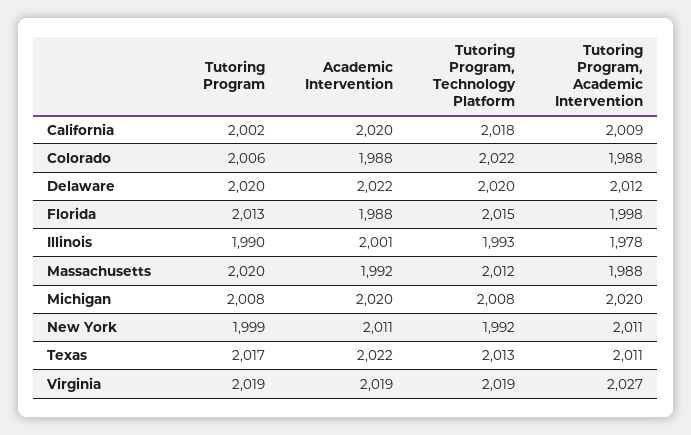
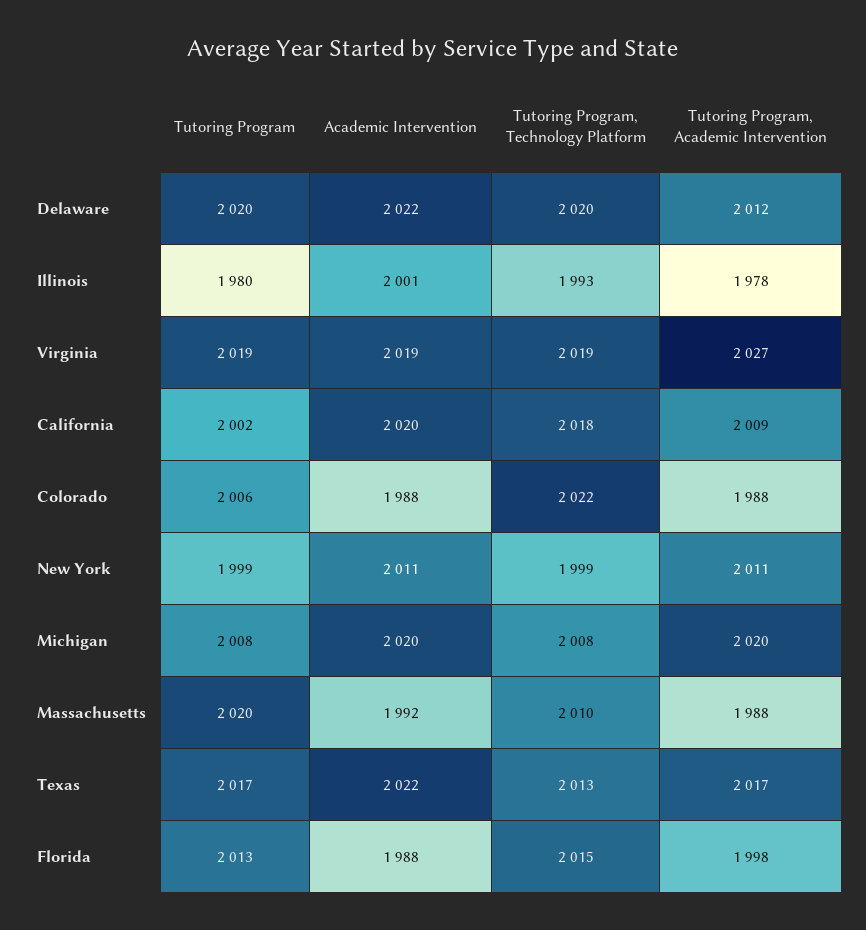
  {
    "Tutoring Program": {
      "California": 2002,
      "Colorado": 2006,
      "Delaware": 2020,
      "Florida": 2013,
-     "Illinois": 1990,
+     "Illinois": 1980,
      "Massachusetts": 2020,
      "Michigan": 2008,
      "New York": 1999,
      "Texas": 2017,
      "Virginia": 2019
    },
    "Academic Intervention": {
      "California": 2020,
      "Colorado": 1988,
      "Delaware": 2022,
      "Florida": 1988,
      "Illinois": 2001,
      "Massachusetts": 1992,
      "Michigan": 2020,
      "New York": 2011,
      "Texas": 2022,
      "Virginia": 2019
    },
    "Tutoring Program, Technology Platform": {
      "California": 2018,
      "Colorado": 2022,
      "Delaware": 2020,
      "Florida": 2015,
      "Illinois": 1993,
-     "Massachusetts": 2012,
+     "Massachusetts": 2010,
      "Michigan": 2008,
-     "New York": 1992,
+     "New York": 1999,
      "Texas": 2013,
      "Virginia": 2019
    },
    "Tutoring Program, Academic Intervention": {
      "California": 2009,
      "Colorado": 1988,
      "Delaware": 2012,
      "Florida": 1998,
      "Illinois": 1978,
      "Massachusetts": 1988,
      "Michigan": 2020,
      "New York": 2011,
-     "Texas": 2011,
+     "Texas": 2017,
      "Virginia": 2027
    }
  }

